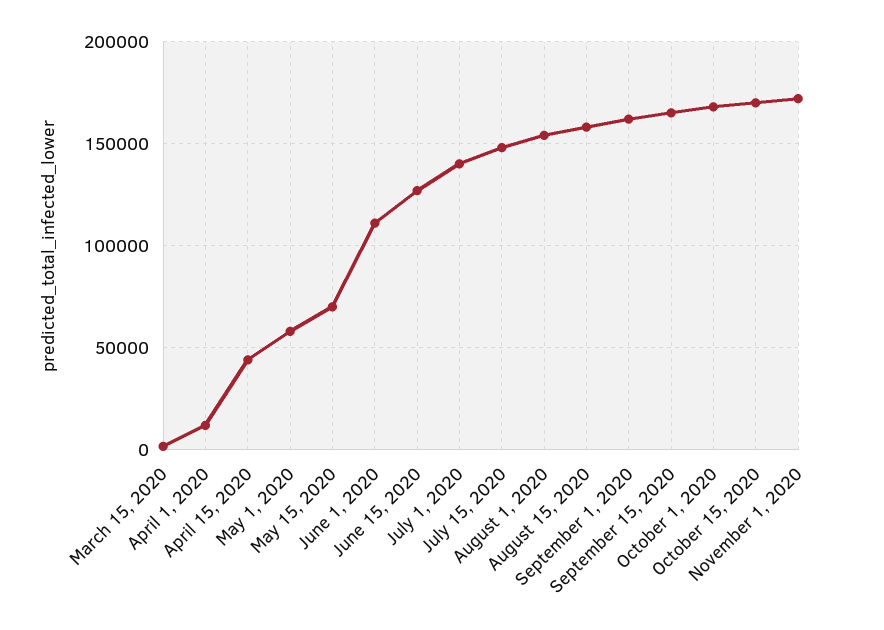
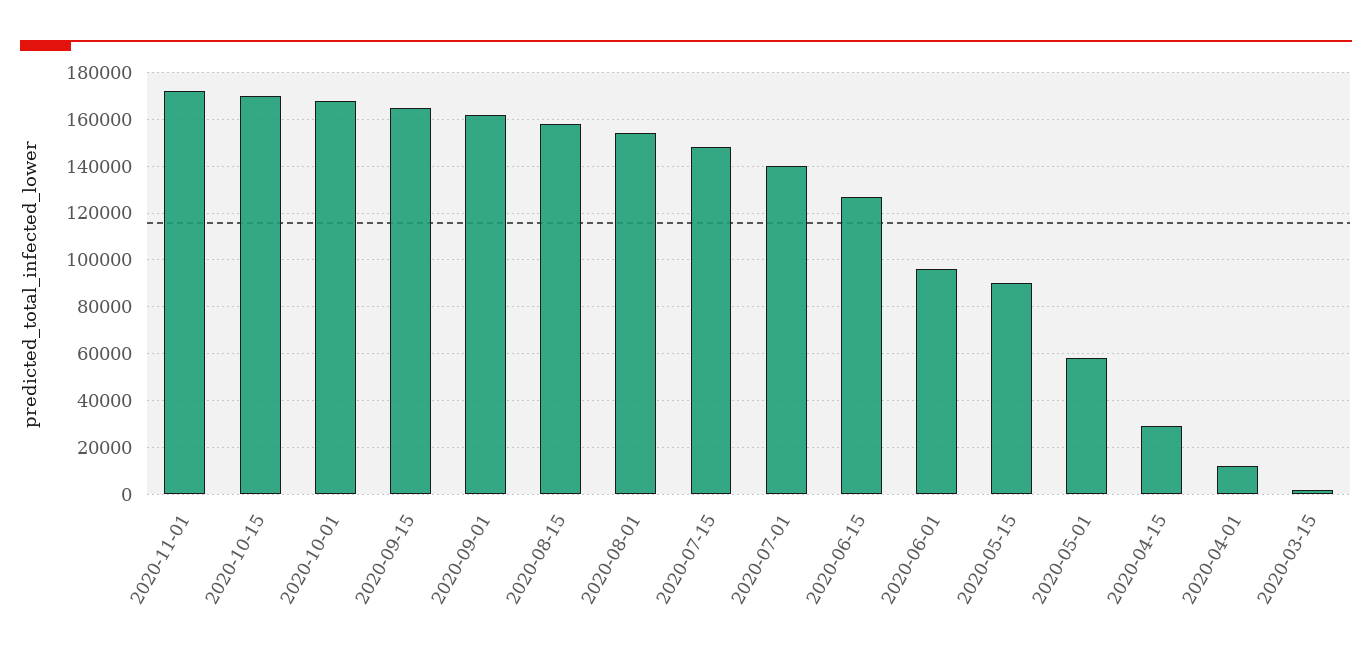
  {
    "March 15, 2020": 0,
    "April 1, 2020": 10000,
-   "April 15, 2020": 45000,
+   "April 15, 2020": 30000,
    "May 1, 2020": 60000,
-   "May 15, 2020": 70000,
+   "May 15, 2020": 90000,
-   "June 1, 2020": 110000,
+   "June 1, 2020": 95000,
    "June 15, 2020": 125000,
    "July 1, 2020": 140000,
    "July 15, 2020": 150000,
    "August 1, 2020": 155000,
    "August 15, 2020": 160000,
    "September 1, 2020": 160000,
    "September 15, 2020": 165000,
    "October 1, 2020": 170000,
    "October 15, 2020": 170000,
    "November 1, 2020": 170000
  }

